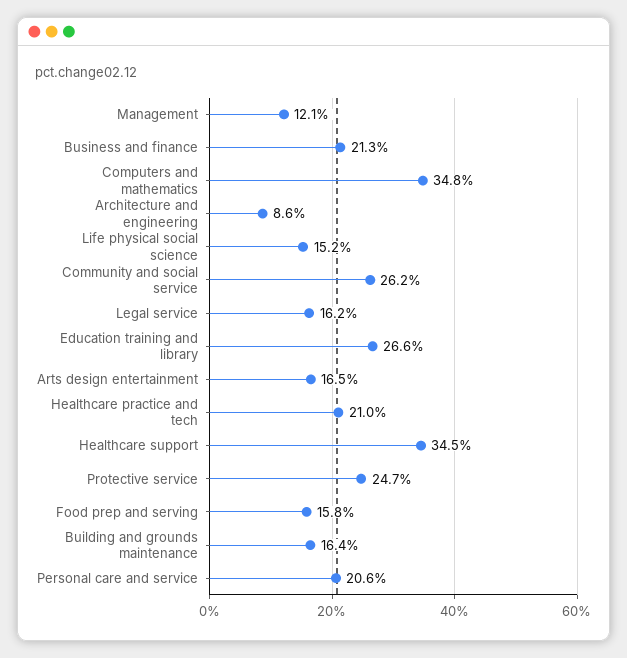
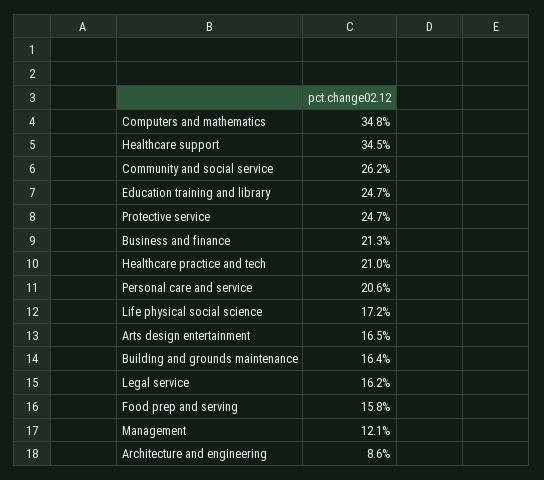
  {
    "Management": 12.1,
    "Business and finance": 21.3,
    "Computers and mathematics": 34.8,
    "Architecture and engineering": 8.6,
-   "Life physical social science": 15.2,
+   "Life physical social science": 17.2,
    "Community and social service": 26.2,
    "Legal service": 16.2,
-   "Education training and library": 26.6,
+   "Education training and library": 24.7,
    "Arts design entertainment": 16.5,
    "Healthcare practice and tech": 21,
    "Healthcare support": 34.5,
    "Protective service": 24.7,
    "Food prep and serving": 15.8,
    "Building and grounds maintenance": 16.4,
    "Personal care and service": 20.6
  }

